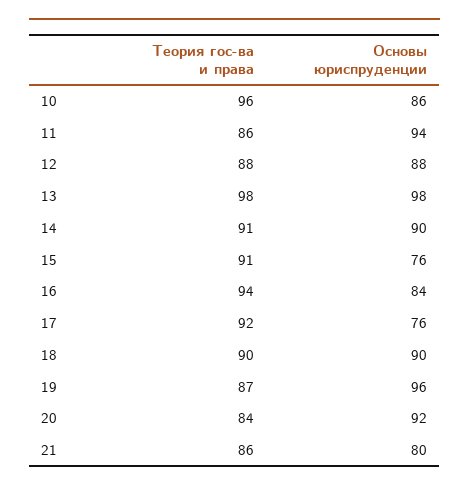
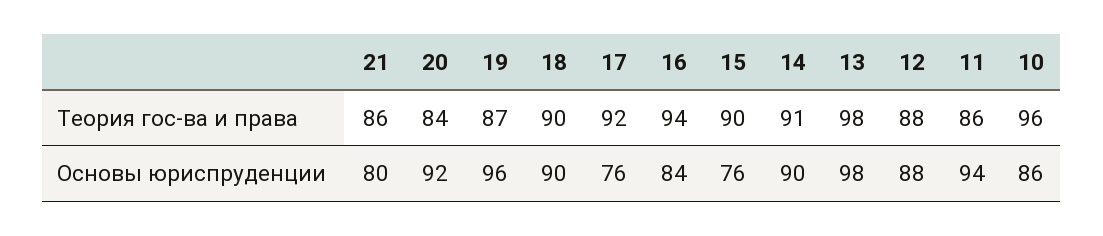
  {
    "Теория гос-ва и права": {
      "10": 96,
      "11": 86,
      "12": 88,
      "13": 98,
      "14": 91,
-     "15": 91,
+     "15": 90,
      "16": 94,
      "17": 92,
      "18": 90,
      "19": 87,
      "20": 84,
      "21": 86
    },
    "Основы юриспруденции": {
      "10": 86,
      "11": 94,
      "12": 88,
      "13": 98,
      "14": 90,
      "15": 76,
      "16": 84,
      "17": 76,
      "18": 90,
      "19": 96,
      "20": 92,
      "21": 80
    }
  }

